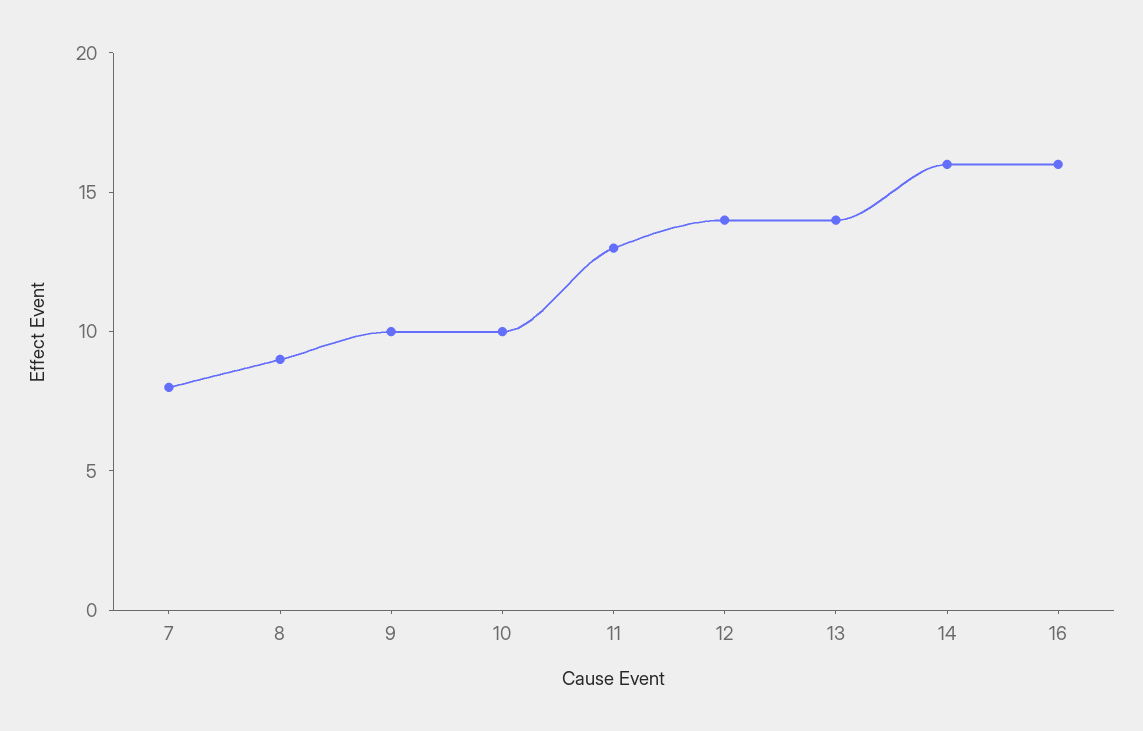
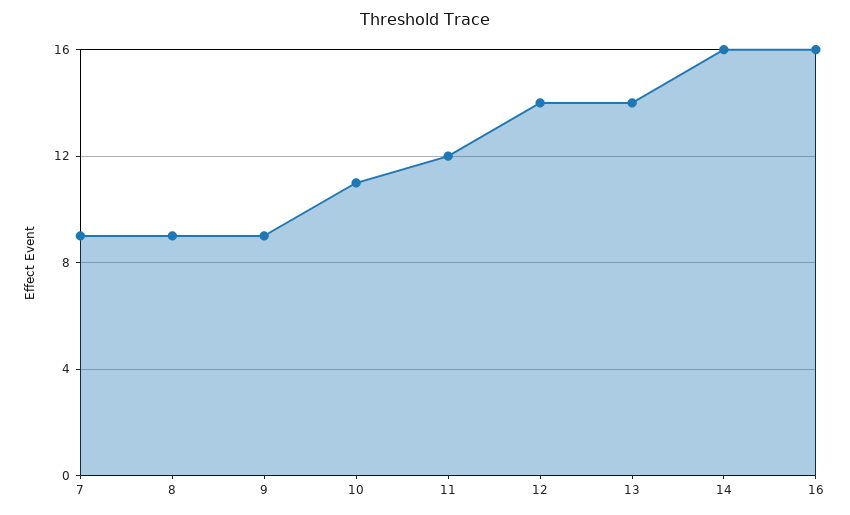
  {
-   "7": 8,
+   "7": 9,
    "8": 9,
-   "9": 10,
+   "9": 9,
-   "10": 10,
+   "10": 11,
-   "11": 13,
+   "11": 12,
    "12": 14,
    "13": 14,
    "14": 16,
    "16": 16
  }

